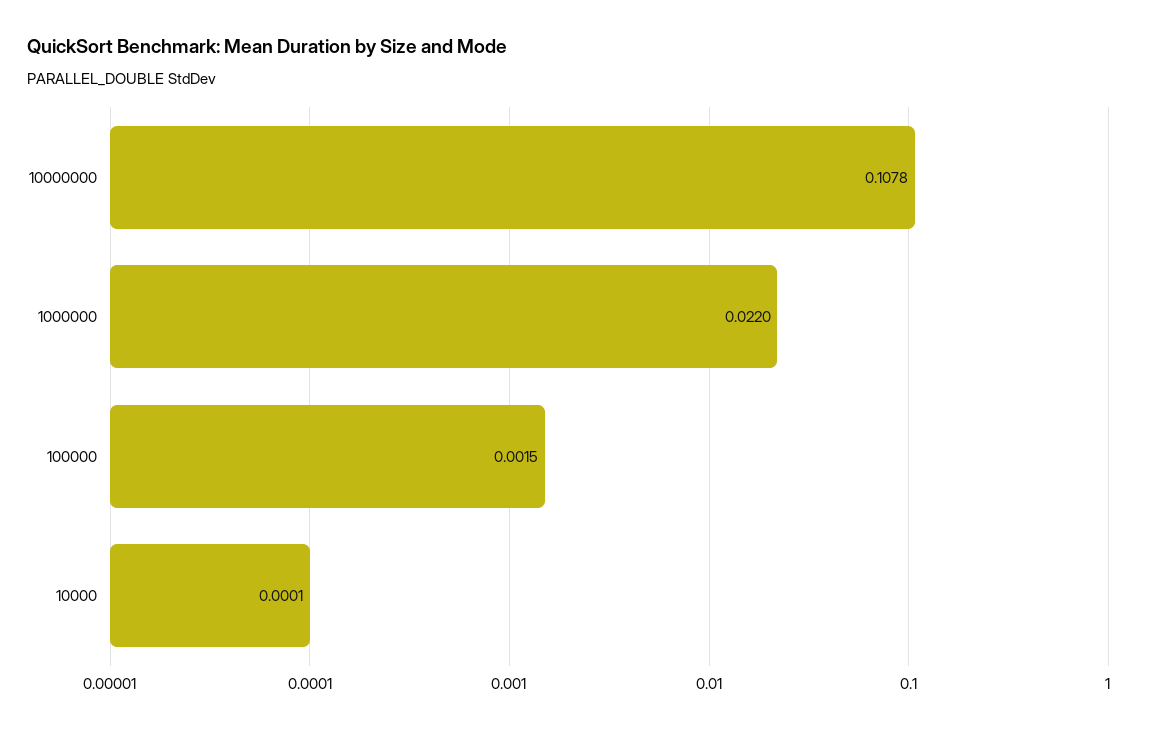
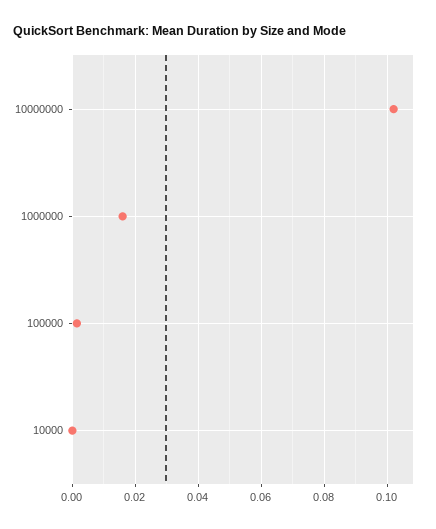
  {
-   "10000000": 0.1078,
+   "10000000": 0.102,
-   "1000000": 0.022,
+   "1000000": 0.016,
    "100000": 0.0015,
    "10000": 0.0001
  }

